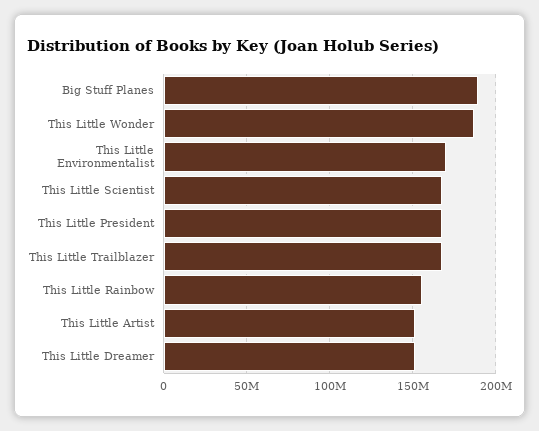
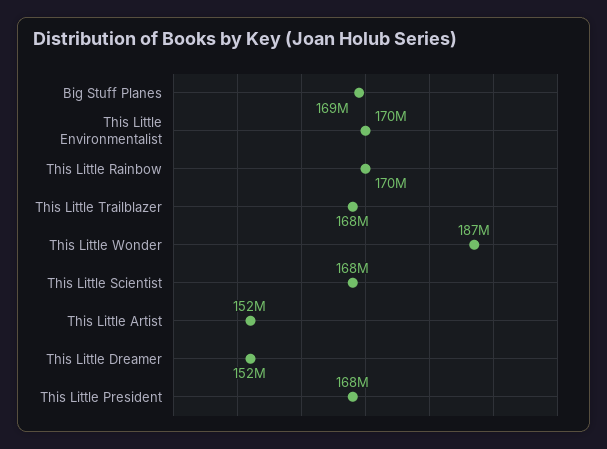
  {
-   "Big Stuff Planes": 190000000,
+   "Big Stuff Planes": 169000000,
    "This Little Wonder": 187000000,
    "This Little Environmentalist": 170000000,
    "This Little Scientist": 168000000,
    "This Little President": 168000000,
    "This Little Trailblazer": 168000000,
-   "This Little Rainbow": 155000000,
+   "This Little Rainbow": 170000000,
    "This Little Artist": 152000000,
    "This Little Dreamer": 152000000
  }

